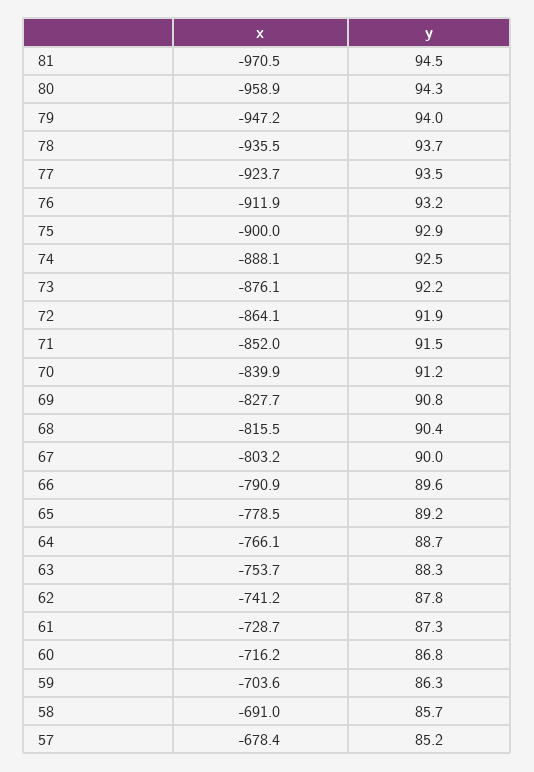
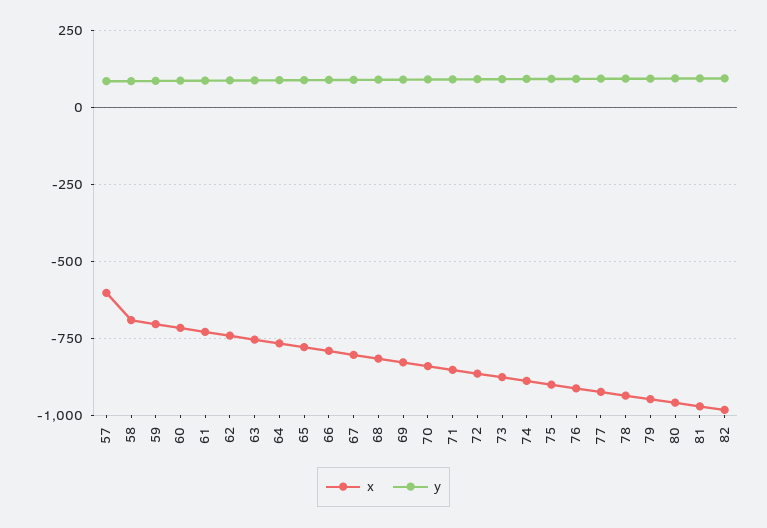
  {
    "x": {
      "81": -970.5,
      "80": -958.9,
      "79": -947.2,
      "78": -935.5,
      "77": -923.7,
      "76": -911.9,
      "75": -900,
      "74": -888.1,
      "73": -876.1,
      "72": -864.1,
      "71": -852,
      "70": -839.9,
      "69": -827.7,
      "68": -815.5,
      "67": -803.2,
      "66": -790.9,
      "65": -778.5,
      "64": -766.1,
      "63": -753.7,
      "62": -741.2,
      "61": -728.7,
      "60": -716.2,
      "59": -703.6,
      "58": -691,
-     "57": -678.4
+     "57": -600,
+     "82": -975
    },
    "y": {
      "81": 94.5,
      "80": 94.3,
      "79": 94,
      "78": 93.7,
      "77": 93.5,
      "76": 93.2,
      "75": 92.9,
      "74": 92.5,
      "73": 92.2,
      "72": 91.9,
      "71": 91.5,
      "70": 91.2,
      "69": 90.8,
      "68": 90.4,
      "67": 90,
      "66": 89.6,
      "65": 89.2,
      "64": 88.7,
      "63": 88.3,
      "62": 87.8,
      "61": 87.3,
      "60": 86.8,
      "59": 86.3,
      "58": 85.7,
-     "57": 85.2
+     "57": 85.2,
+     "82": 100
    }
  }

